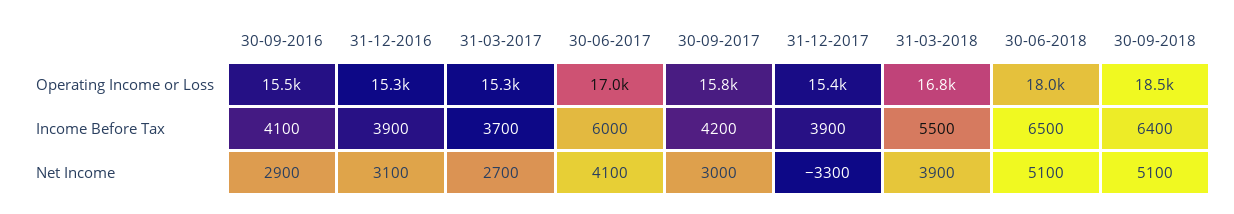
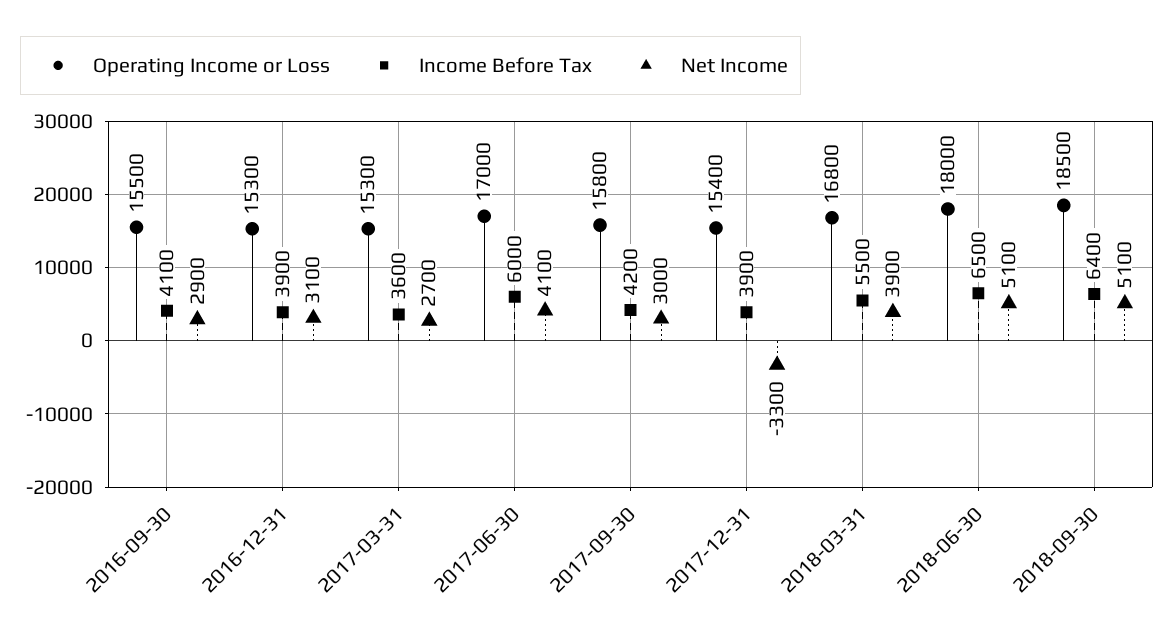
  {
    "Operating Income or Loss": {
      "30-09-2016": 15500,
      "31-12-2016": 15300,
      "31-03-2017": 15300,
      "30-06-2017": 17000,
      "30-09-2017": 15800,
      "31-12-2017": 15400,
      "31-03-2018": 16800,
      "30-06-2018": 18000,
      "30-09-2018": 18500
    },
    "Income Before Tax": {
      "30-09-2016": 4100,
      "31-12-2016": 3900,
-     "31-03-2017": 3700,
+     "31-03-2017": 3600,
      "30-06-2017": 6000,
      "30-09-2017": 4200,
      "31-12-2017": 3900,
      "31-03-2018": 5500,
      "30-06-2018": 6500,
      "30-09-2018": 6400
    },
    "Net Income": {
      "30-09-2016": 2900,
      "31-12-2016": 3100,
      "31-03-2017": 2700,
      "30-06-2017": 4100,
      "30-09-2017": 3000,
      "31-12-2017": -3300,
      "31-03-2018": 3900,
      "30-06-2018": 5100,
      "30-09-2018": 5100
    }
  }

